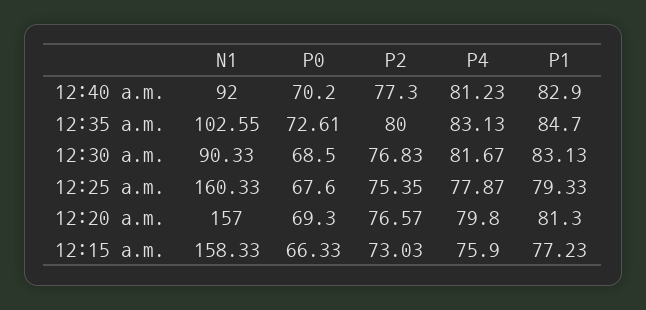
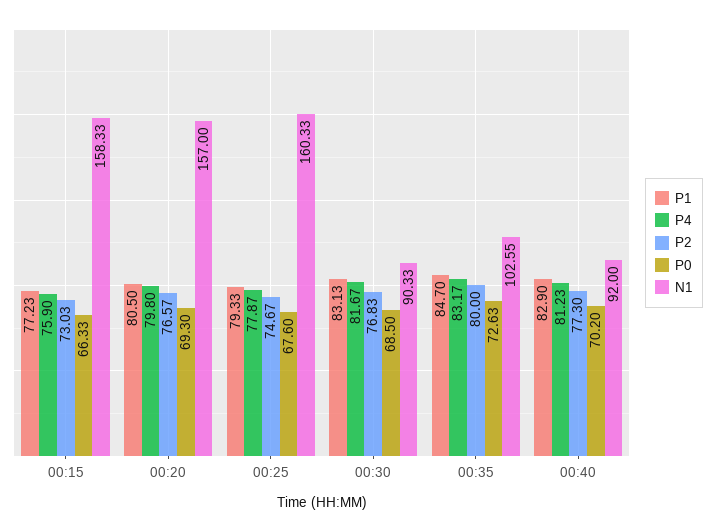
  {
    "N1": {
      "12:40 a.m.": 92,
      "12:35 a.m.": 102.55,
      "12:30 a.m.": 90.33,
      "12:25 a.m.": 160.33,
      "12:20 a.m.": 157,
      "12:15 a.m.": 158.33
    },
    "P0": {
      "12:40 a.m.": 70.2,
-     "12:35 a.m.": 72.61,
+     "12:35 a.m.": 72.63,
      "12:30 a.m.": 68.5,
      "12:25 a.m.": 67.6,
      "12:20 a.m.": 69.3,
      "12:15 a.m.": 66.33
    },
    "P2": {
      "12:40 a.m.": 77.3,
      "12:35 a.m.": 80,
      "12:30 a.m.": 76.83,
-     "12:25 a.m.": 75.35,
+     "12:25 a.m.": 74.67,
      "12:20 a.m.": 76.57,
      "12:15 a.m.": 73.03
    },
    "P4": {
      "12:40 a.m.": 81.23,
-     "12:35 a.m.": 83.13,
+     "12:35 a.m.": 83.17,
      "12:30 a.m.": 81.67,
      "12:25 a.m.": 77.87,
      "12:20 a.m.": 79.8,
      "12:15 a.m.": 75.9
    },
    "P1": {
      "12:40 a.m.": 82.9,
      "12:35 a.m.": 84.7,
      "12:30 a.m.": 83.13,
      "12:25 a.m.": 79.33,
-     "12:20 a.m.": 81.3,
+     "12:20 a.m.": 80.5,
      "12:15 a.m.": 77.23
    }
  }

